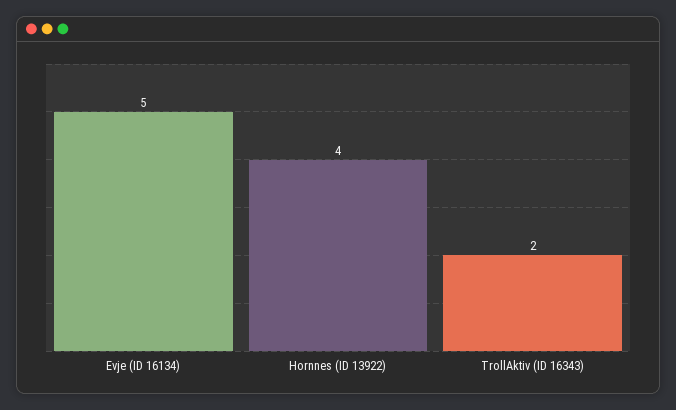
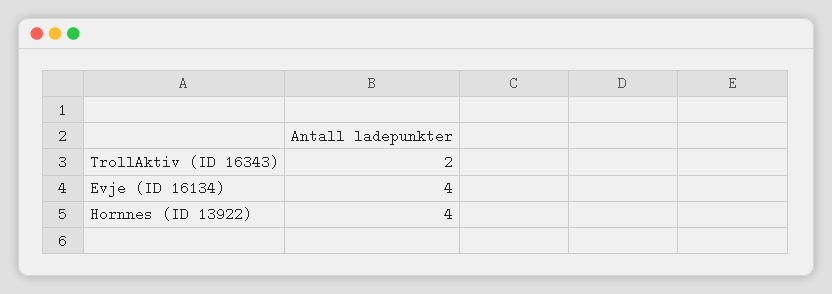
  {
-   "Evje (ID 16134)": 5,
+   "Evje (ID 16134)": 4,
    "Hornnes (ID 13922)": 4,
    "TrollAktiv (ID 16343)": 2
  }

